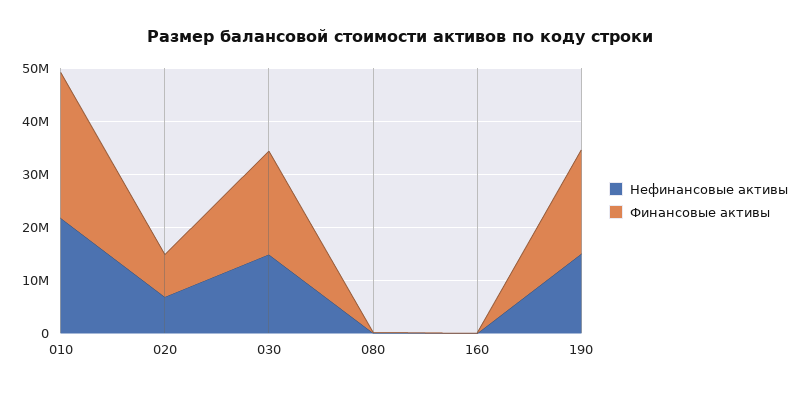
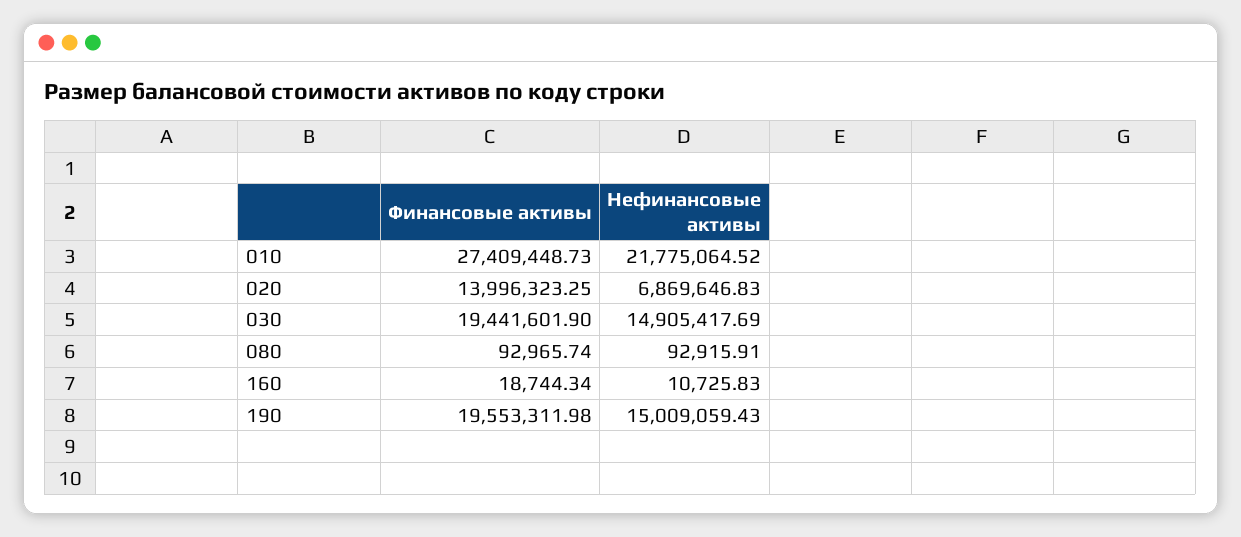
  {
    "Нефинансовые активы": {
      "010": 21775064.52,
      "020": 6869646.83,
      "030": 14905417.69,
      "080": 92915.91,
      "160": 10725.83,
      "190": 15009059.43
    },
    "Финансовые активы": {
      "010": 27409448.73,
-     "020": 8000000,
+     "020": 13996323.25,
      "030": 19441601.9,
      "080": 92965.74,
      "160": 18744.34,
      "190": 19553311.98
    }
  }

